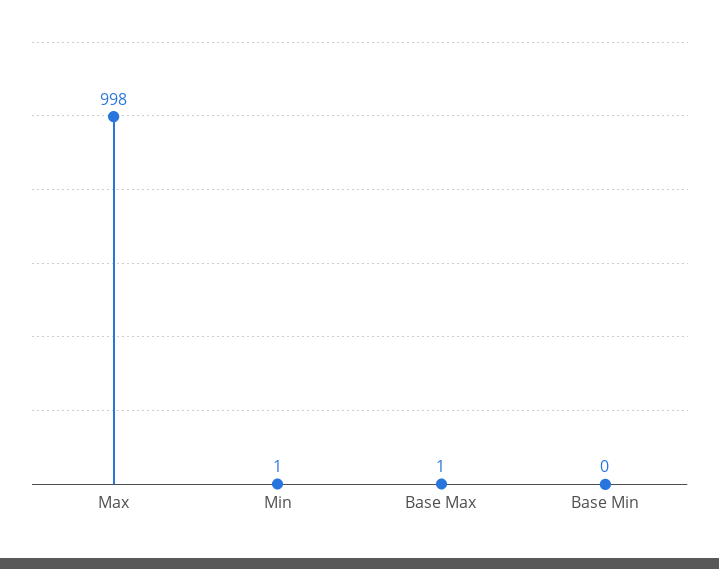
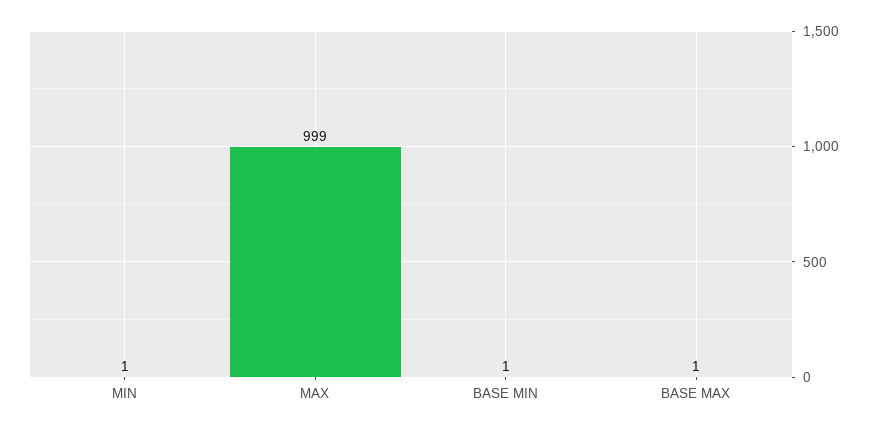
  {
-   "Max": 998,
+   "Max": 999,
    "Min": 1,
    "Base Max": 1,
-   "Base Min": 0
+   "Base Min": 1
  }

